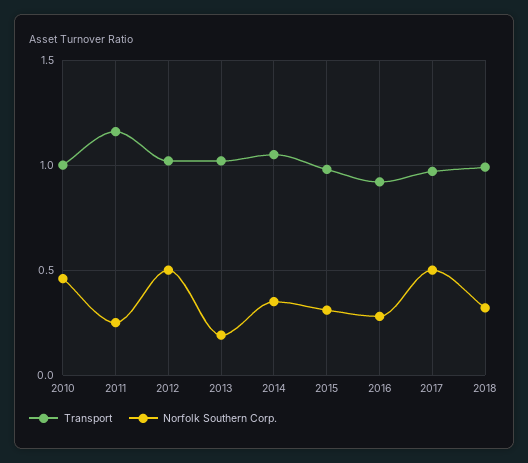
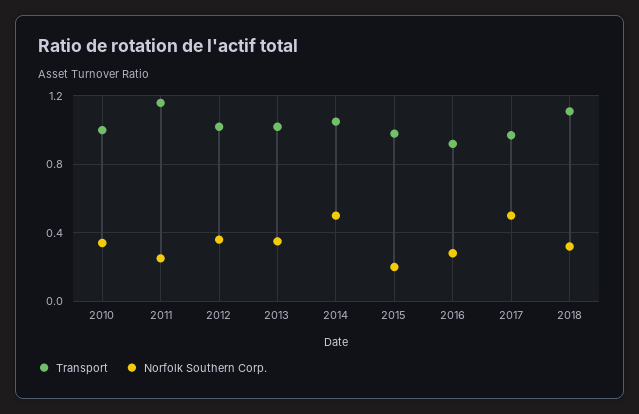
  {
    "Transport": {
      "2010": 1,
      "2011": 1.15,
      "2012": 1,
      "2013": 1,
      "2014": 1.05,
      "2015": 1,
      "2016": 0.9,
      "2017": 0.95,
-     "2018": 1
+     "2018": 1.1
    },
    "Norfolk Southern Corp.": {
-     "2010": 0.45,
+     "2010": 0.35,
      "2011": 0.25,
-     "2012": 0.5,
+     "2012": 0.35,
-     "2013": 0.2,
+     "2013": 0.35,
-     "2014": 0.35,
+     "2014": 0.5,
-     "2015": 0.3,
+     "2015": 0.2,
      "2016": 0.3,
      "2017": 0.5,
      "2018": 0.3
    }
  }

